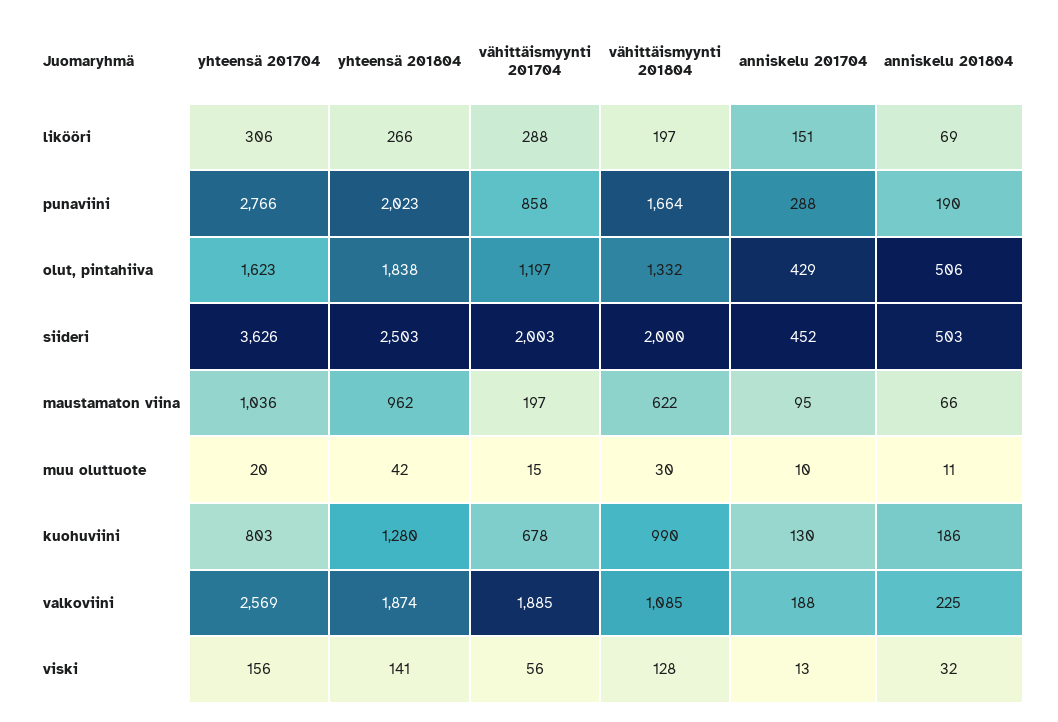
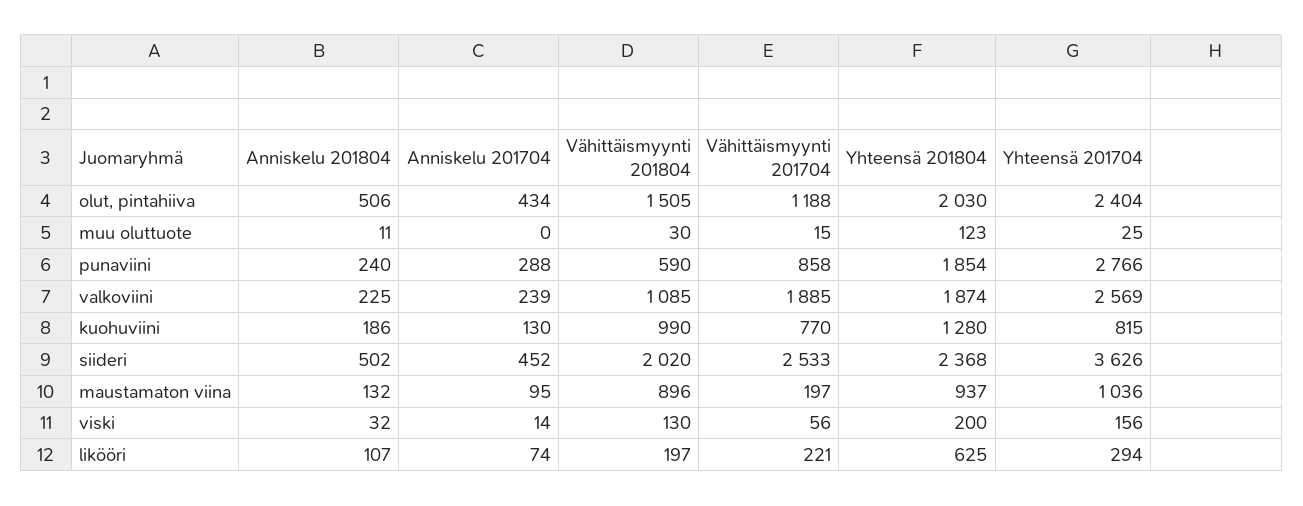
  {
    "yhteensä 201704": {
-     "likööri": 306,
+     "likööri": 294,
      "punaviini": 2766,
-     "olut, pintahiiva": 1623,
+     "olut, pintahiiva": 2404,
      "siideri": 3626,
      "maustamaton viina": 1036,
-     "muu oluttuote": 20,
+     "muu oluttuote": 25,
-     "kuohuviini": 803,
+     "kuohuviini": 815,
      "valkoviini": 2569,
      "viski": 156
    },
    "yhteensä 201804": {
-     "likööri": 266,
+     "likööri": 625,
-     "punaviini": 2023,
+     "punaviini": 1854,
-     "olut, pintahiiva": 1838,
+     "olut, pintahiiva": 2030,
-     "siideri": 2503,
+     "siideri": 2368,
-     "maustamaton viina": 962,
+     "maustamaton viina": 937,
-     "muu oluttuote": 42,
+     "muu oluttuote": 123,
      "kuohuviini": 1280,
      "valkoviini": 1874,
-     "viski": 141
+     "viski": 200
    },
    "vähittäismyynti 201704": {
-     "likööri": 288,
+     "likööri": 221,
      "punaviini": 858,
-     "olut, pintahiiva": 1197,
+     "olut, pintahiiva": 1188,
-     "siideri": 2003,
+     "siideri": 2533,
      "maustamaton viina": 197,
      "muu oluttuote": 15,
-     "kuohuviini": 678,
+     "kuohuviini": 770,
      "valkoviini": 1885,
      "viski": 56
    },
    "vähittäismyynti 201804": {
      "likööri": 197,
-     "punaviini": 1664,
+     "punaviini": 590,
-     "olut, pintahiiva": 1332,
+     "olut, pintahiiva": 1505,
-     "siideri": 2000,
+     "siideri": 2020,
-     "maustamaton viina": 622,
+     "maustamaton viina": 896,
      "muu oluttuote": 30,
      "kuohuviini": 990,
      "valkoviini": 1085,
-     "viski": 128
+     "viski": 130
    },
    "anniskelu 201704": {
-     "likööri": 151,
+     "likööri": 74,
      "punaviini": 288,
-     "olut, pintahiiva": 429,
+     "olut, pintahiiva": 434,
      "siideri": 452,
      "maustamaton viina": 95,
-     "muu oluttuote": 10,
+     "muu oluttuote": 0,
      "kuohuviini": 130,
-     "valkoviini": 188,
+     "valkoviini": 239,
-     "viski": 13
+     "viski": 14
    },
    "anniskelu 201804": {
-     "likööri": 69,
+     "likööri": 107,
-     "punaviini": 190,
+     "punaviini": 240,
      "olut, pintahiiva": 506,
-     "siideri": 503,
+     "siideri": 502,
-     "maustamaton viina": 66,
+     "maustamaton viina": 132,
      "muu oluttuote": 11,
      "kuohuviini": 186,
      "valkoviini": 225,
      "viski": 32
    }
  }

